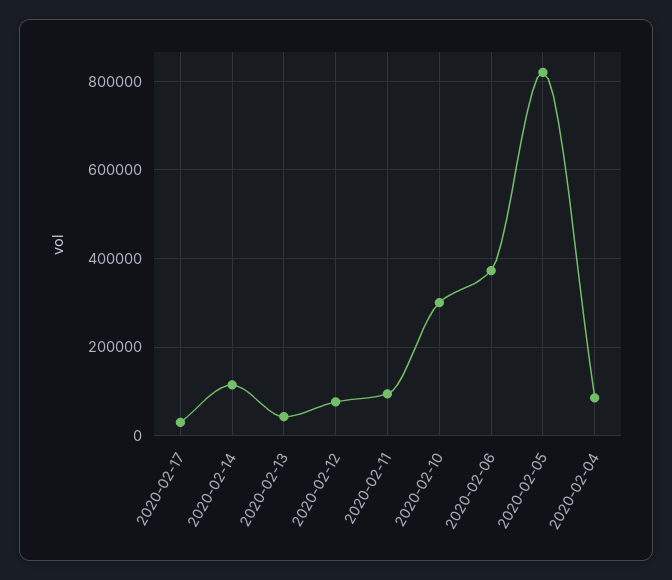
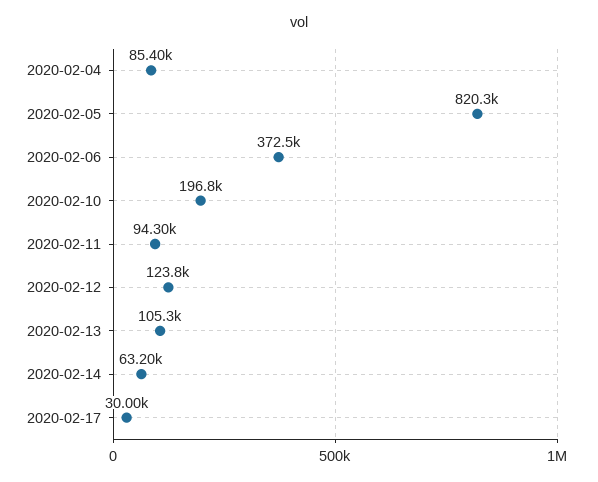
  {
    "2020-02-17": 30000,
-   "2020-02-14": 120000,
+   "2020-02-14": 63200,
-   "2020-02-13": 40000,
+   "2020-02-13": 105300,
-   "2020-02-12": 80000,
+   "2020-02-12": 123800,
    "2020-02-11": 94300,
-   "2020-02-10": 300000,
+   "2020-02-10": 196800,
    "2020-02-06": 372500,
    "2020-02-05": 820300,
    "2020-02-04": 85400
  }

